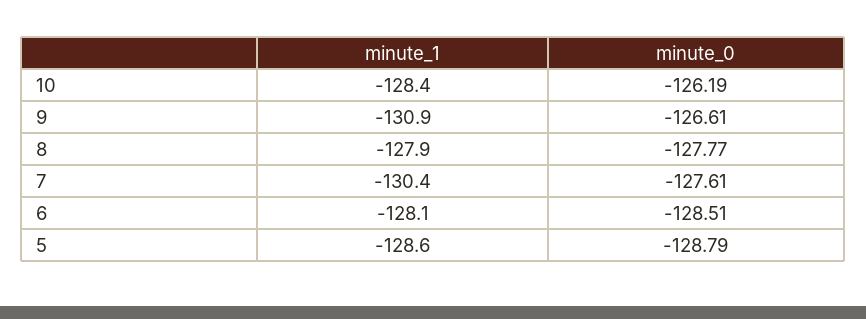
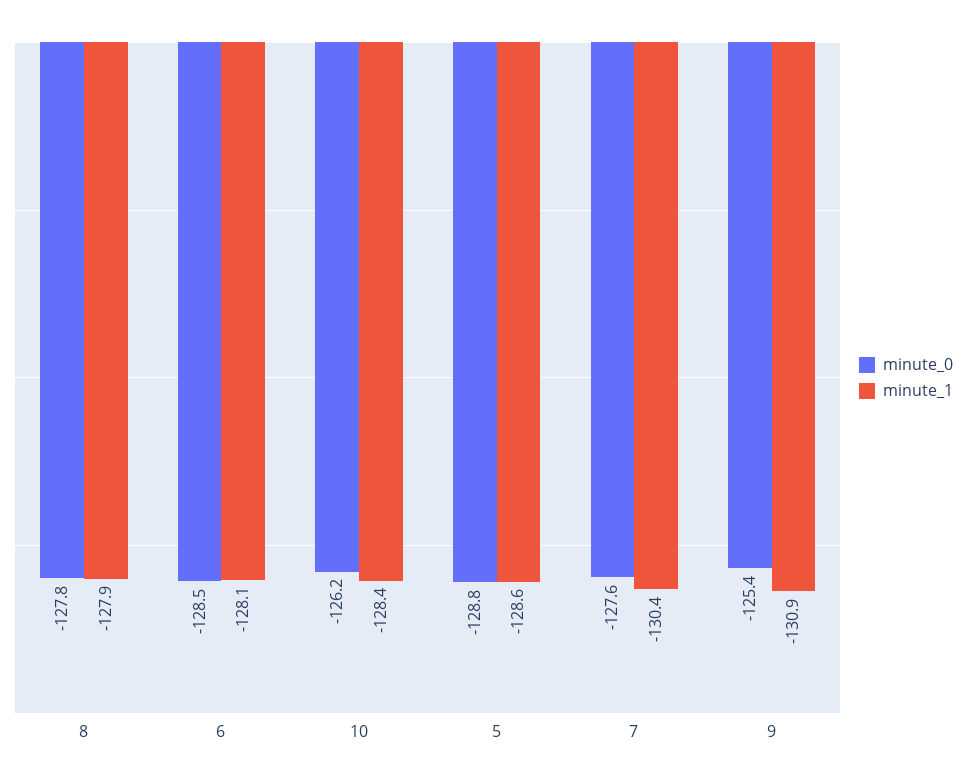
  {
    "minute_1": {
      "10": -128.4,
      "9": -130.9,
      "8": -127.9,
      "7": -130.4,
      "6": -128.1,
      "5": -128.6
    },
    "minute_0": {
      "10": -126.19,
-     "9": -126.61,
+     "9": -125.4,
      "8": -127.77,
      "7": -127.61,
      "6": -128.51,
      "5": -128.79
    }
  }

